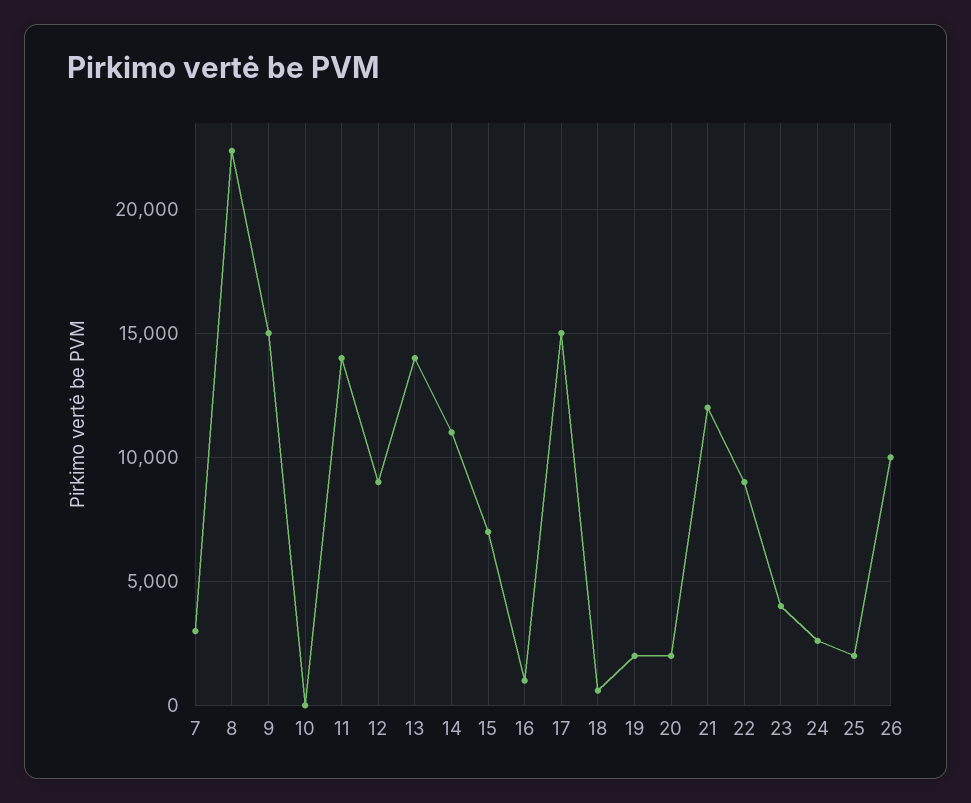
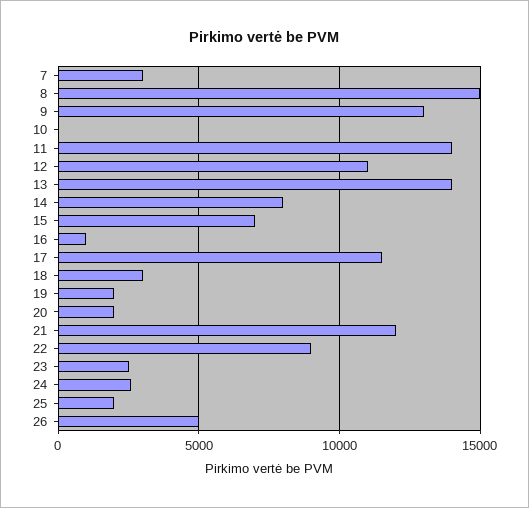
  {
    "7": 3000,
-   "8": 22500,
+   "8": 15000,
-   "9": 15000,
+   "9": 13000,
    "10": 0,
    "11": 14000,
-   "12": 9000,
+   "12": 11000,
    "13": 14000,
-   "14": 11000,
+   "14": 8000,
    "15": 7000,
    "16": 1000,
-   "17": 15000,
+   "17": 11500,
-   "18": 500,
+   "18": 3000,
    "19": 2000,
    "20": 2000,
    "21": 12000,
    "22": 9000,
-   "23": 4000,
+   "23": 2500,
    "24": 2500,
    "25": 2000,
-   "26": 10000
+   "26": 5000
  }

